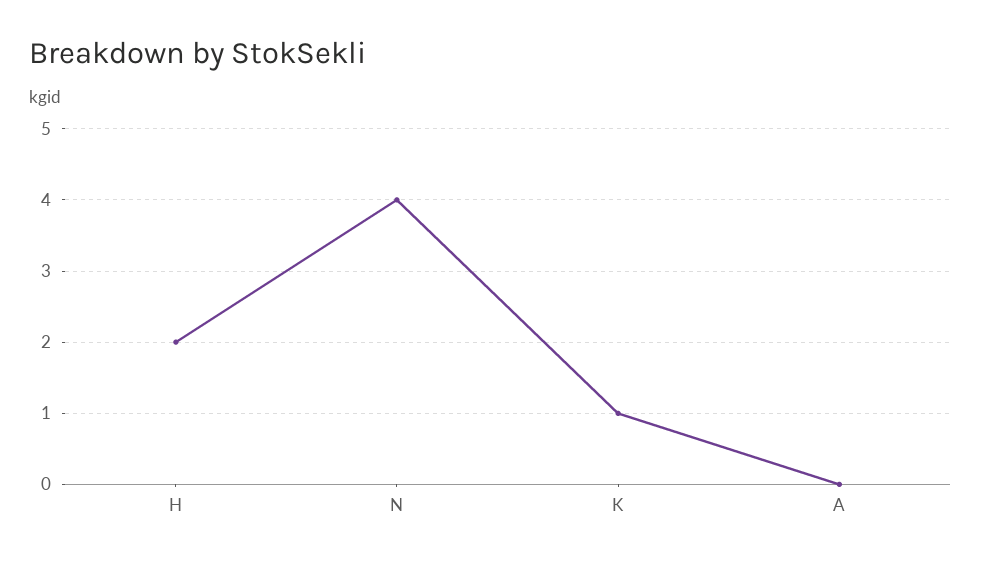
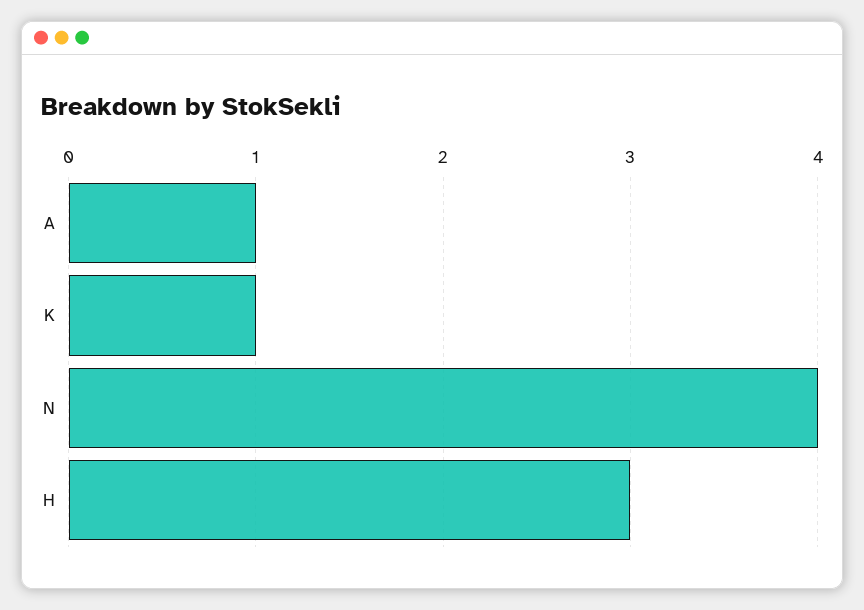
  {
-   "H": 2,
+   "H": 3,
    "N": 4,
    "K": 1,
-   "A": 0
+   "A": 1
  }

